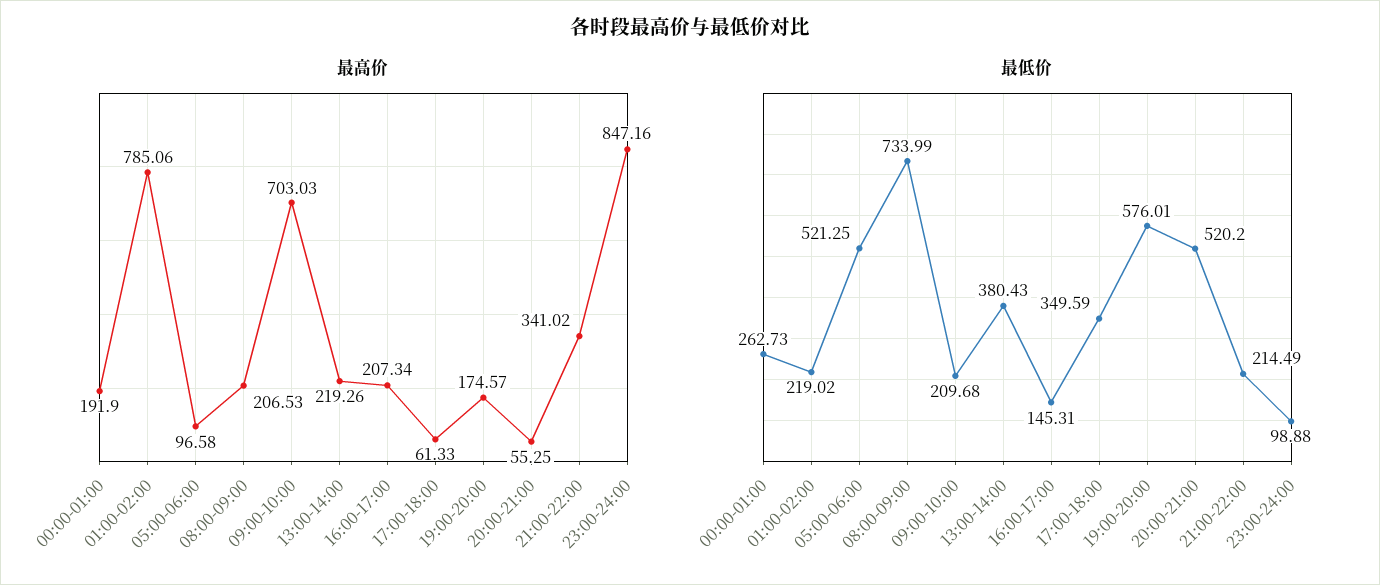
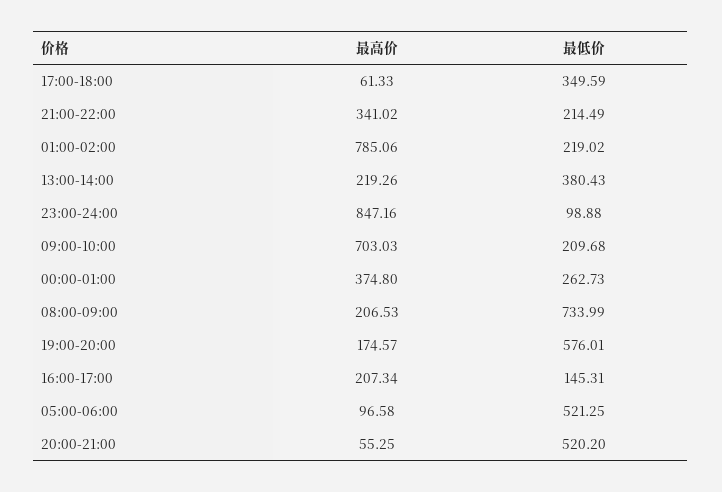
  {
    "最高价": {
-     "00:00-01:00": 191.9,
+     "00:00-01:00": 374.8,
      "01:00-02:00": 785.06,
      "05:00-06:00": 96.58,
      "08:00-09:00": 206.53,
      "09:00-10:00": 703.03,
      "13:00-14:00": 219.26,
      "16:00-17:00": 207.34,
      "17:00-18:00": 61.33,
      "19:00-20:00": 174.57,
      "20:00-21:00": 55.25,
      "21:00-22:00": 341.02,
      "23:00-24:00": 847.16
    },
    "最低价": {
      "00:00-01:00": 262.73,
      "01:00-02:00": 219.02,
      "05:00-06:00": 521.25,
      "08:00-09:00": 733.99,
      "09:00-10:00": 209.68,
      "13:00-14:00": 380.43,
      "16:00-17:00": 145.31,
      "17:00-18:00": 349.59,
      "19:00-20:00": 576.01,
      "20:00-21:00": 520.2,
      "21:00-22:00": 214.49,
      "23:00-24:00": 98.88
    }
  }

